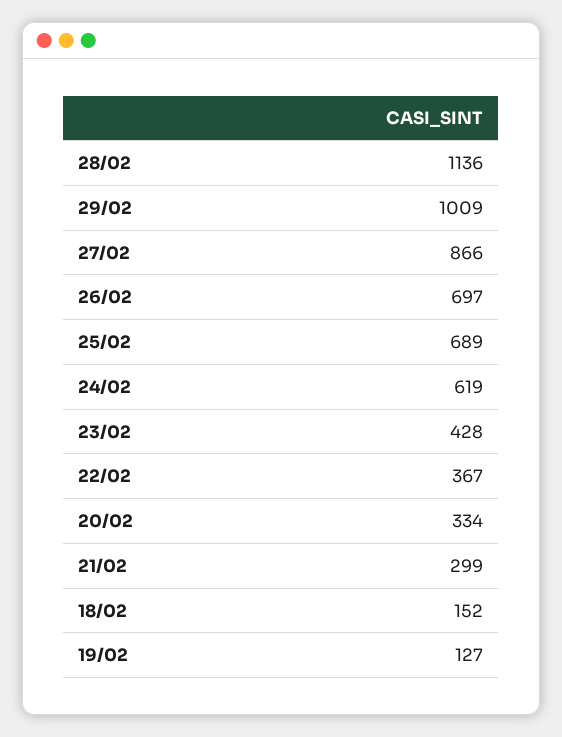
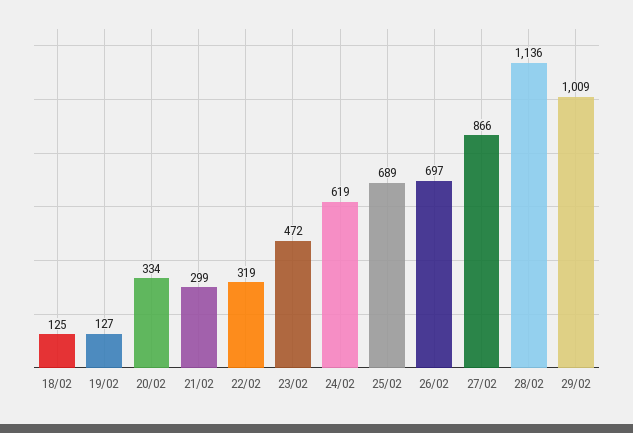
  {
    "28/02": 1136,
    "29/02": 1009,
    "27/02": 866,
    "26/02": 697,
    "25/02": 689,
    "24/02": 619,
-   "23/02": 428,
+   "23/02": 472,
-   "22/02": 367,
+   "22/02": 319,
    "20/02": 334,
    "21/02": 299,
-   "18/02": 152,
+   "18/02": 125,
    "19/02": 127
  }

